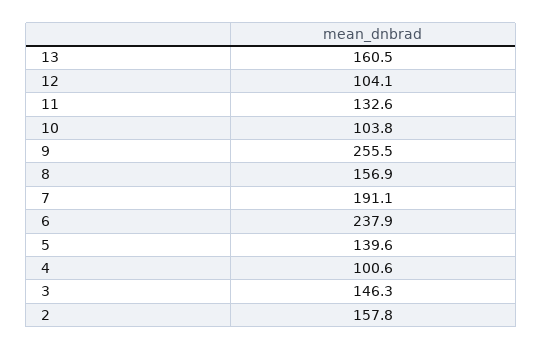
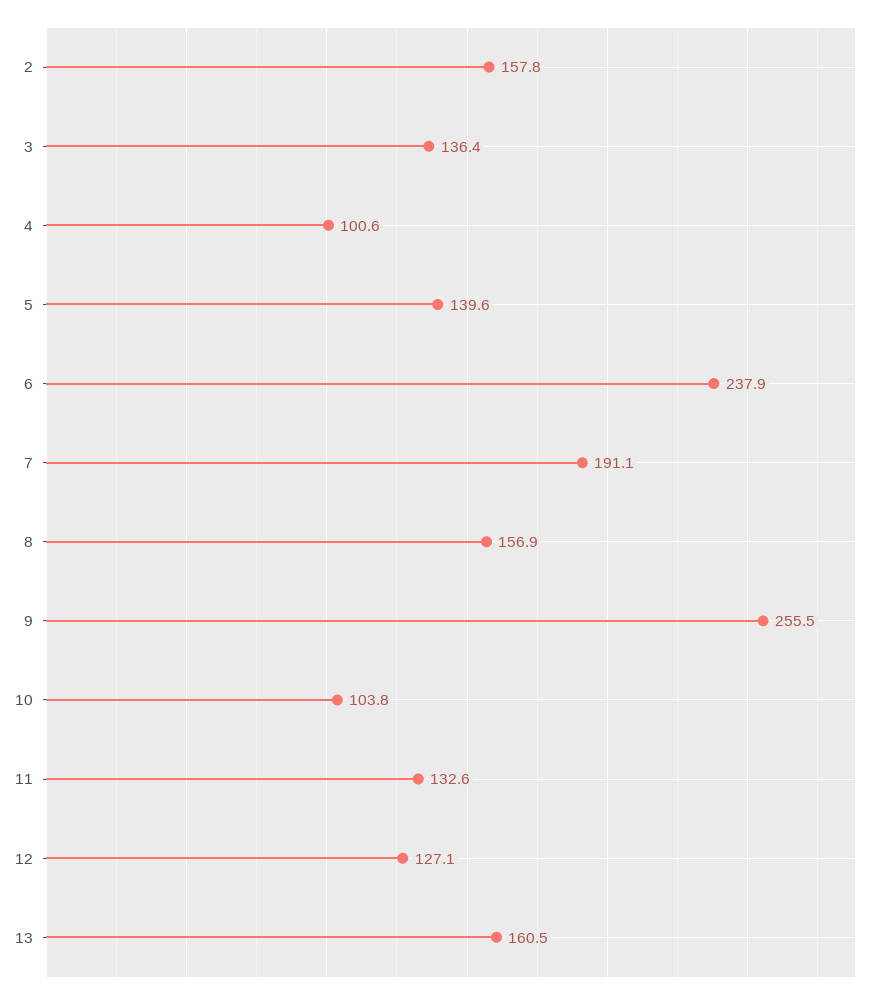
  {
    "13": 160.5,
-   "12": 104.1,
+   "12": 127.1,
    "11": 132.6,
    "10": 103.8,
    "9": 255.5,
    "8": 156.9,
    "7": 191.1,
    "6": 237.9,
    "5": 139.6,
    "4": 100.6,
-   "3": 146.3,
+   "3": 136.4,
    "2": 157.8
  }

